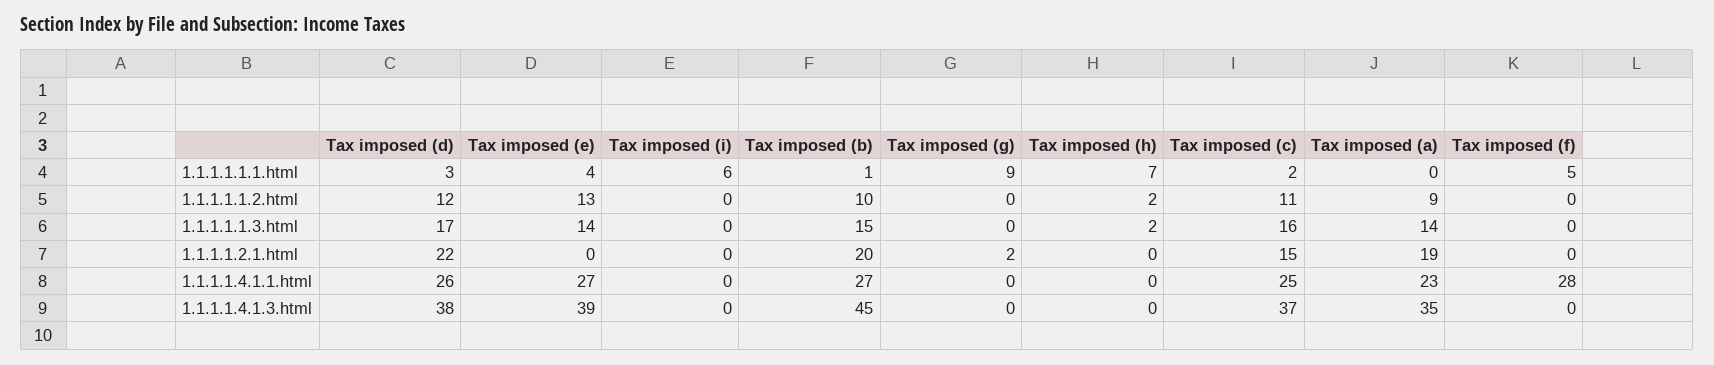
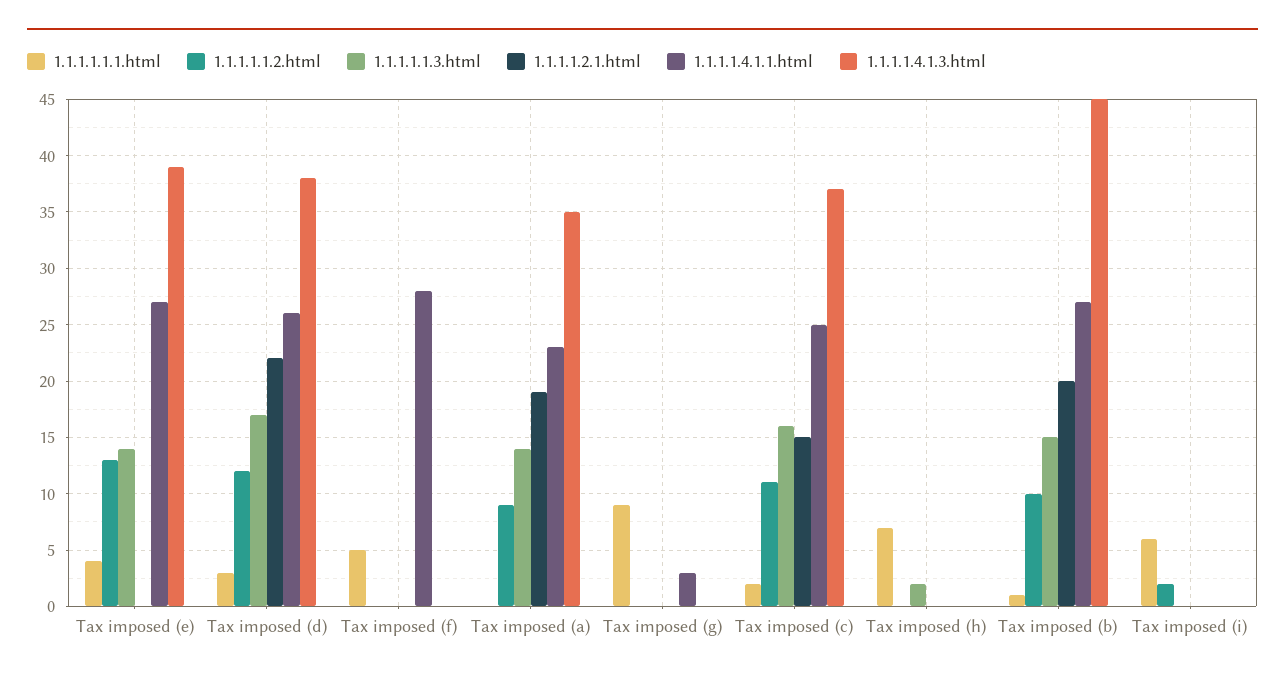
  {
    "1.1.1.1.1.1.html": {
      "Tax imposed (d)": 3,
      "Tax imposed (e)": 4,
      "Tax imposed (i)": 6,
      "Tax imposed (b)": 1,
      "Tax imposed (g)": 9,
      "Tax imposed (h)": 7,
      "Tax imposed (c)": 2,
      "Tax imposed (a)": 0,
      "Tax imposed (f)": 5
    },
    "1.1.1.1.1.2.html": {
      "Tax imposed (d)": 12,
      "Tax imposed (e)": 13,
-     "Tax imposed (i)": 0,
+     "Tax imposed (i)": 2,
      "Tax imposed (b)": 10,
      "Tax imposed (g)": 0,
-     "Tax imposed (h)": 2,
+     "Tax imposed (h)": 0,
      "Tax imposed (c)": 11,
      "Tax imposed (a)": 9,
      "Tax imposed (f)": 0
    },
    "1.1.1.1.1.3.html": {
      "Tax imposed (d)": 17,
      "Tax imposed (e)": 14,
      "Tax imposed (i)": 0,
      "Tax imposed (b)": 15,
      "Tax imposed (g)": 0,
      "Tax imposed (h)": 2,
      "Tax imposed (c)": 16,
      "Tax imposed (a)": 14,
      "Tax imposed (f)": 0
    },
    "1.1.1.1.2.1.html": {
      "Tax imposed (d)": 22,
      "Tax imposed (e)": 0,
      "Tax imposed (i)": 0,
      "Tax imposed (b)": 20,
-     "Tax imposed (g)": 2,
+     "Tax imposed (g)": 0,
      "Tax imposed (h)": 0,
      "Tax imposed (c)": 15,
      "Tax imposed (a)": 19,
      "Tax imposed (f)": 0
    },
    "1.1.1.1.4.1.1.html": {
      "Tax imposed (d)": 26,
      "Tax imposed (e)": 27,
      "Tax imposed (i)": 0,
      "Tax imposed (b)": 27,
-     "Tax imposed (g)": 0,
+     "Tax imposed (g)": 3,
      "Tax imposed (h)": 0,
      "Tax imposed (c)": 25,
      "Tax imposed (a)": 23,
      "Tax imposed (f)": 28
    },
    "1.1.1.1.4.1.3.html": {
      "Tax imposed (d)": 38,
      "Tax imposed (e)": 39,
      "Tax imposed (i)": 0,
      "Tax imposed (b)": 45,
      "Tax imposed (g)": 0,
      "Tax imposed (h)": 0,
      "Tax imposed (c)": 37,
      "Tax imposed (a)": 35,
      "Tax imposed (f)": 0
    }
  }

